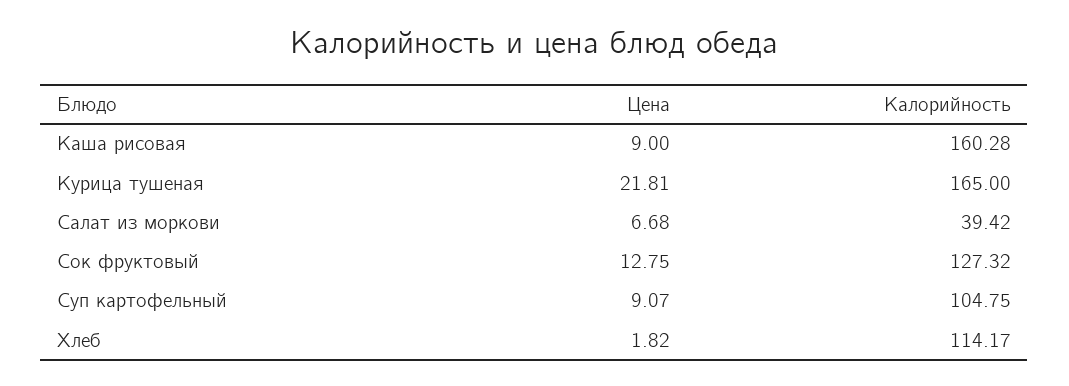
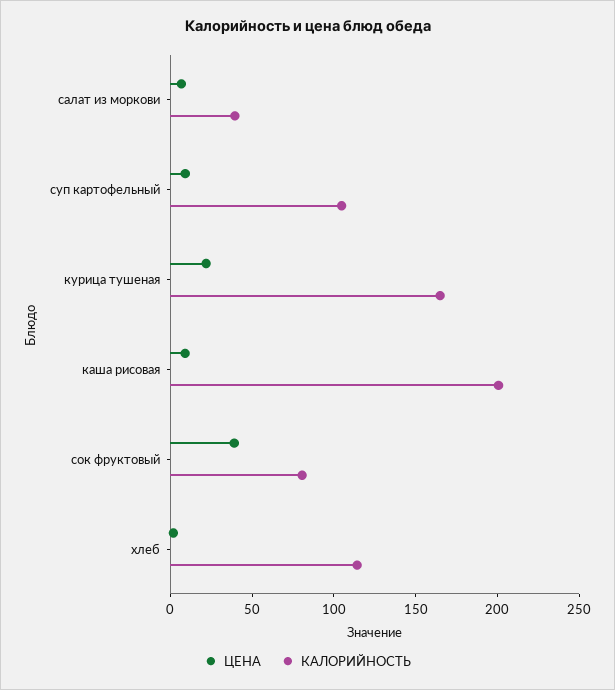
  {
    "Цена": {
      "Каша рисовая": 9,
      "Курица тушеная": 21.81,
      "Салат из моркови": 6.68,
-     "Сок фруктовый": 12.75,
+     "Сок фруктовый": 40,
      "Суп картофельный": 9.07,
      "Хлеб": 1.82
    },
    "Калорийность": {
-     "Каша рисовая": 160.28,
+     "Каша рисовая": 200,
      "Курица тушеная": 165,
      "Салат из моркови": 39.42,
-     "Сок фруктовый": 127.32,
+     "Сок фруктовый": 80,
      "Суп картофельный": 104.75,
      "Хлеб": 114.17
    }
  }

